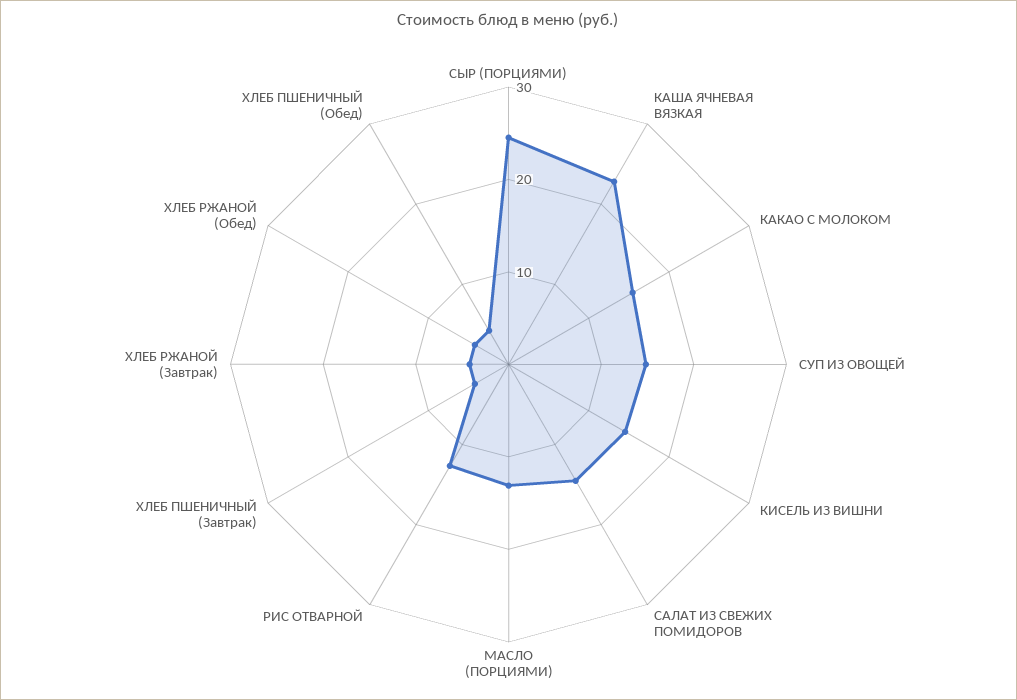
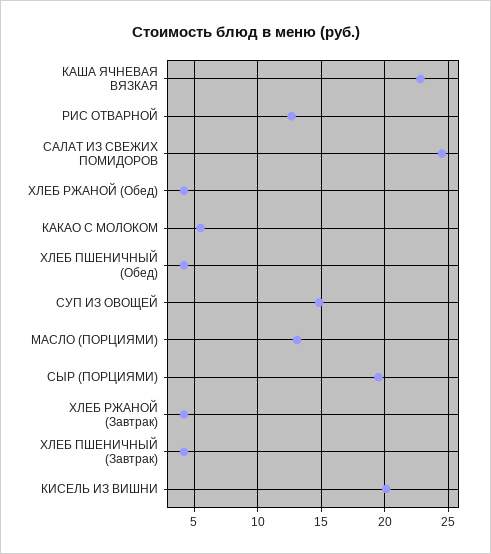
  {
-   "СЫР (ПОРЦИЯМИ)": 24,
+   "СЫР (ПОРЦИЯМИ)": 19.5,
    "КАША ЯЧНЕВАЯ ВЯЗКАЯ": 23,
-   "КАКАО С МОЛОКОМ": 16,
+   "КАКАО С МОЛОКОМ": 5.5,
    "СУП ИЗ ОВОЩЕЙ": 15,
-   "КИСЕЛЬ ИЗ ВИШНИ": 14,
+   "КИСЕЛЬ ИЗ ВИШНИ": 20,
-   "САЛАТ ИЗ СВЕЖИХ ПОМИДОРОВ": 14,
+   "САЛАТ ИЗ СВЕЖИХ ПОМИДОРОВ": 24.5,
    "МАСЛО (ПОРЦИЯМИ)": 13,
    "РИС ОТВАРНОЙ": 12.5,
    "ХЛЕБ ПШЕНИЧНЫЙ (Завтрак)": 4,
    "ХЛЕБ РЖАНОЙ (Завтрак)": 4,
    "ХЛЕБ РЖАНОЙ (Обед)": 4,
    "ХЛЕБ ПШЕНИЧНЫЙ (Обед)": 4
  }

